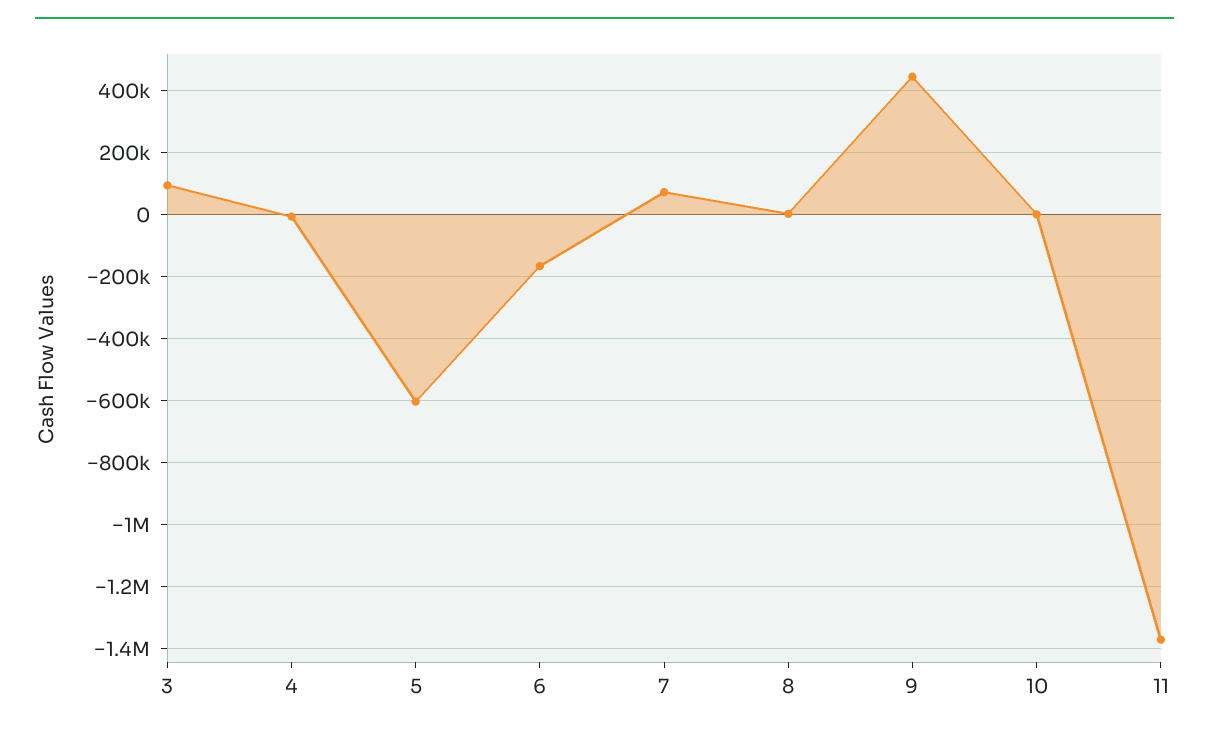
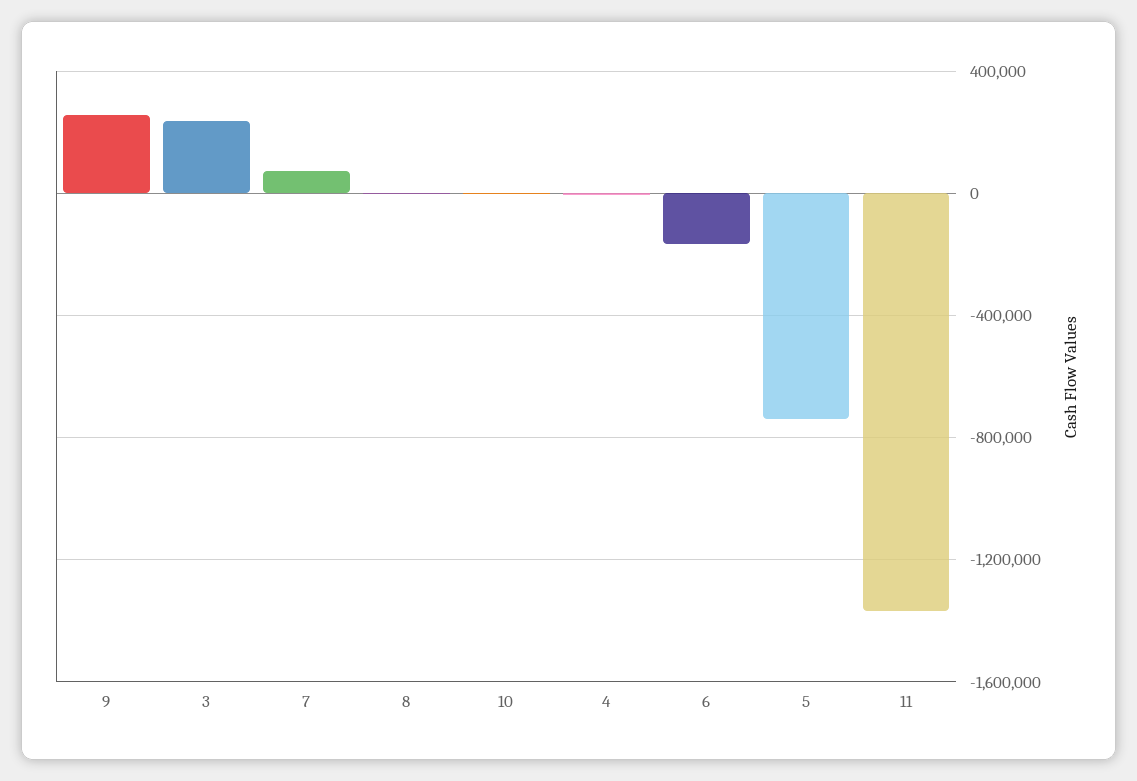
  {
-   "3": 100000,
+   "3": 250000,
    "4": 0,
-   "5": -600000,
+   "5": -750000,
    "6": -160000,
    "7": 80000,
    "8": 0,
-   "9": 440000,
+   "9": 250000,
    "10": 0,
    "11": -1360000
  }

